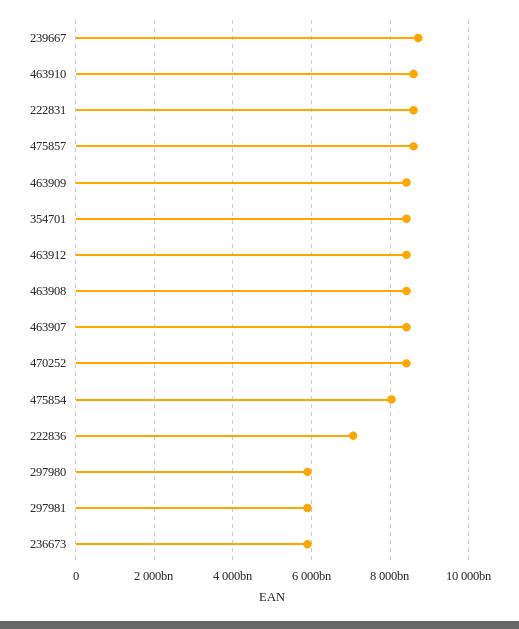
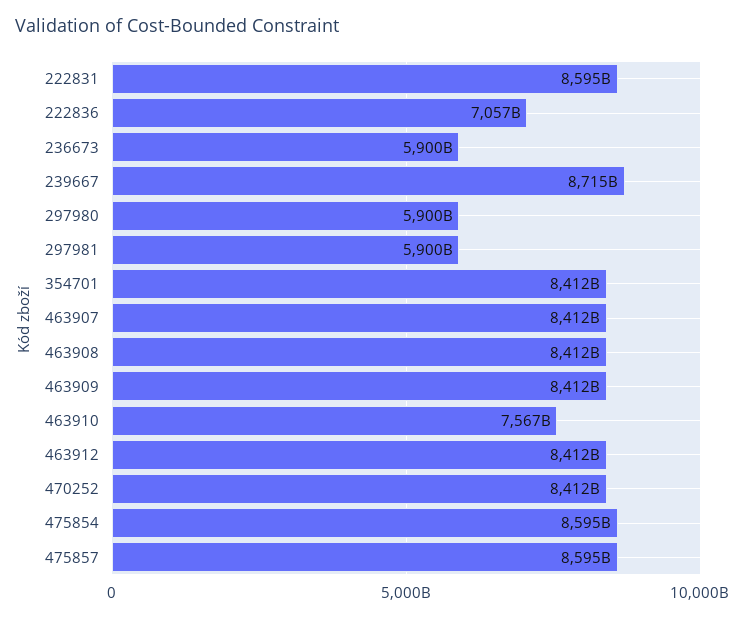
  {
    "239667": 8715000000000,
-   "463910": 8600000000000,
+   "463910": 7567000000000,
    "222831": 8595000000000,
    "475857": 8595000000000,
    "463909": 8412000000000,
    "354701": 8412000000000,
    "463912": 8412000000000,
    "463908": 8412000000000,
    "463907": 8412000000000,
    "470252": 8412000000000,
-   "475854": 8000000000000,
+   "475854": 8595000000000,
    "222836": 7057000000000,
    "297980": 5900000000000,
    "297981": 5900000000000,
    "236673": 5900000000000
  }

